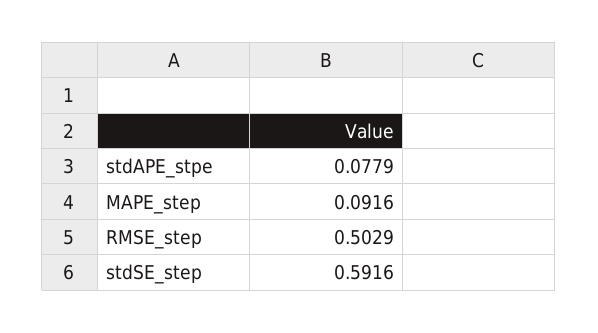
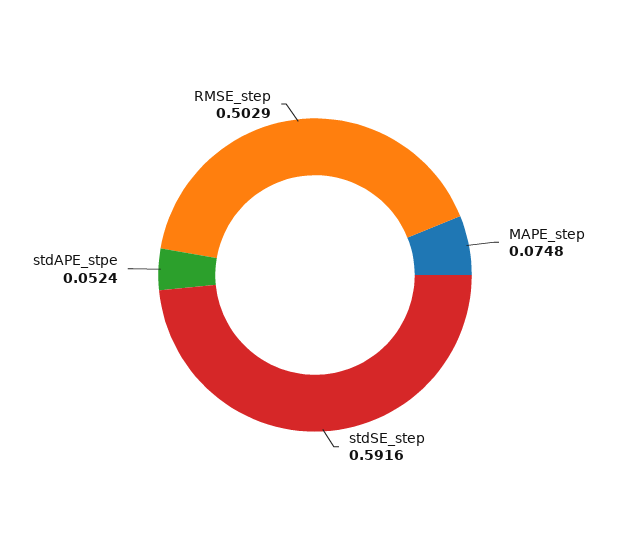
  {
-   "stdAPE_stpe": 0.0779,
+   "stdAPE_stpe": 0.0524,
-   "MAPE_step": 0.0916,
+   "MAPE_step": 0.0748,
    "RMSE_step": 0.5029,
    "stdSE_step": 0.5916
  }

